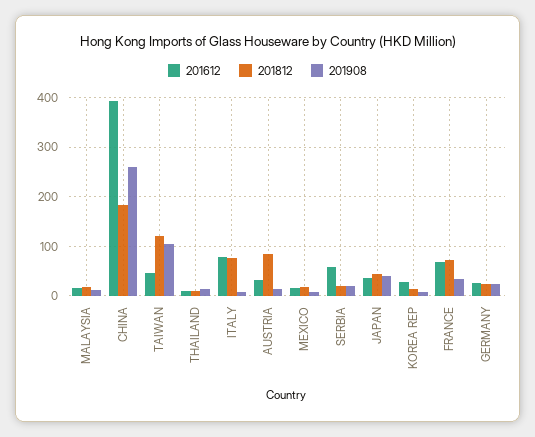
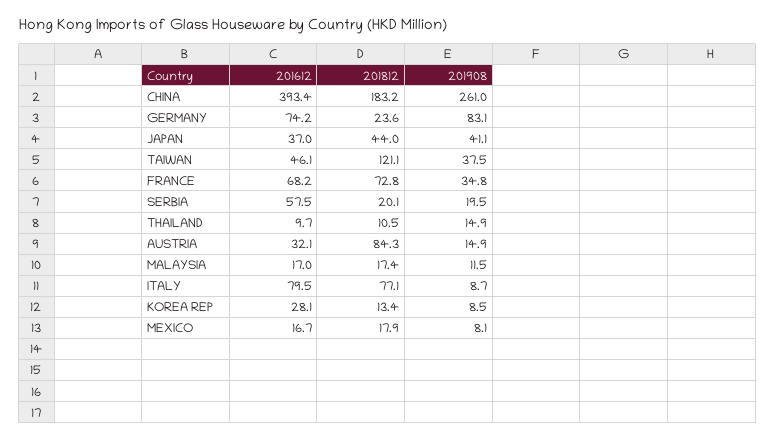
  {
    "201612": {
      "MALAYSIA": 17,
      "CHINA": 393.4,
      "TAIWAN": 46.1,
      "THAILAND": 9.7,
      "ITALY": 79.5,
      "AUSTRIA": 32.1,
      "MEXICO": 16.7,
      "SERBIA": 57.5,
      "JAPAN": 37,
      "KOREA REP": 28.1,
      "FRANCE": 68.2,
-     "GERMANY": 20
+     "GERMANY": 74.2
    },
    "201812": {
      "MALAYSIA": 17.4,
      "CHINA": 183.2,
      "TAIWAN": 121.1,
      "THAILAND": 10.5,
      "ITALY": 77.1,
      "AUSTRIA": 84.3,
      "MEXICO": 17.9,
      "SERBIA": 20.1,
      "JAPAN": 44,
      "KOREA REP": 13.4,
      "FRANCE": 72.8,
      "GERMANY": 23.6
    },
    "201908": {
      "MALAYSIA": 11.5,
      "CHINA": 261,
-     "TAIWAN": 100,
+     "TAIWAN": 37.5,
      "THAILAND": 14.9,
      "ITALY": 8.7,
      "AUSTRIA": 14.9,
      "MEXICO": 8.1,
      "SERBIA": 19.5,
      "JAPAN": 41.1,
      "KOREA REP": 8.5,
      "FRANCE": 34.8,
-     "GERMANY": 20
+     "GERMANY": 83.1
    }
  }

